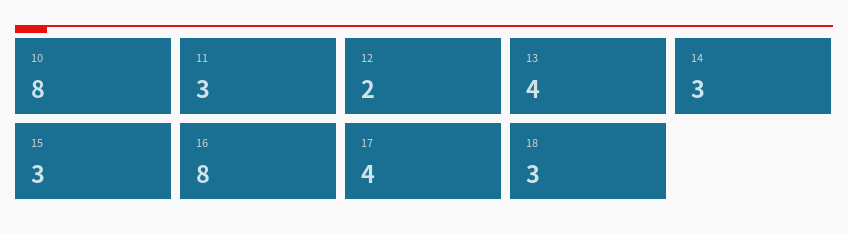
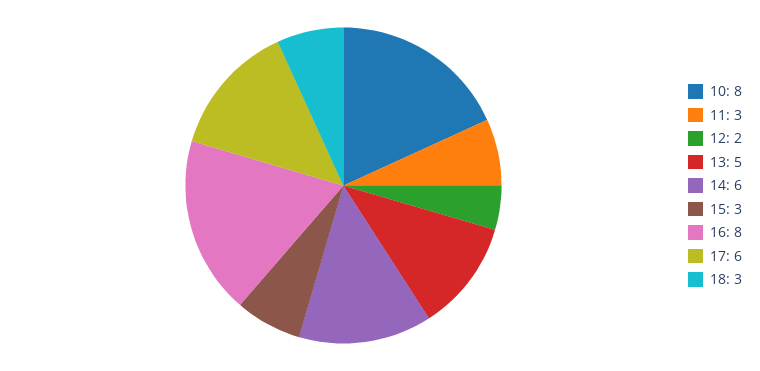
  {
    "10": 8,
    "11": 3,
    "12": 2,
-   "13": 4,
+   "13": 5,
-   "14": 3,
+   "14": 6,
    "15": 3,
    "16": 8,
-   "17": 4,
+   "17": 6,
    "18": 3
  }

